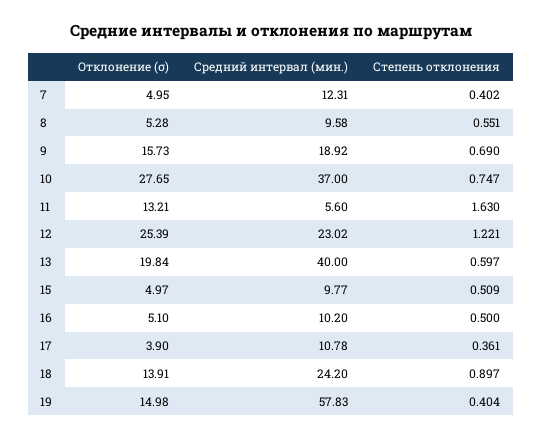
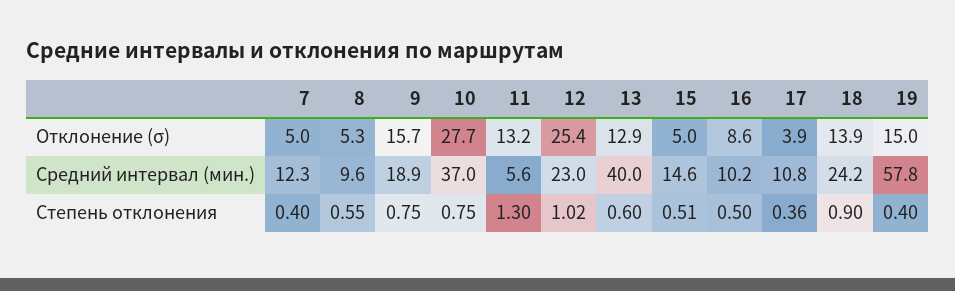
  {
    "Отклонение (σ)": {
      "7": 4.95,
      "8": 5.28,
      "9": 15.73,
      "10": 27.65,
      "11": 13.21,
      "12": 25.39,
-     "13": 19.84,
+     "13": 12.9,
      "15": 4.97,
-     "16": 5.1,
+     "16": 8.6,
      "17": 3.9,
      "18": 13.91,
      "19": 14.98
    },
    "Средний интервал (мин.)": {
      "7": 12.31,
      "8": 9.58,
      "9": 18.92,
      "10": 37,
      "11": 5.6,
      "12": 23.02,
      "13": 40,
-     "15": 9.77,
+     "15": 14.6,
      "16": 10.2,
      "17": 10.78,
      "18": 24.2,
      "19": 57.83
    },
    "Степень отклонения": {
      "7": 0.402,
      "8": 0.551,
-     "9": 0.69,
+     "9": 0.75,
      "10": 0.747,
-     "11": 1.63,
+     "11": 1.3,
-     "12": 1.221,
+     "12": 1.02,
      "13": 0.597,
      "15": 0.509,
      "16": 0.5,
      "17": 0.361,
      "18": 0.897,
      "19": 0.404
    }
  }

